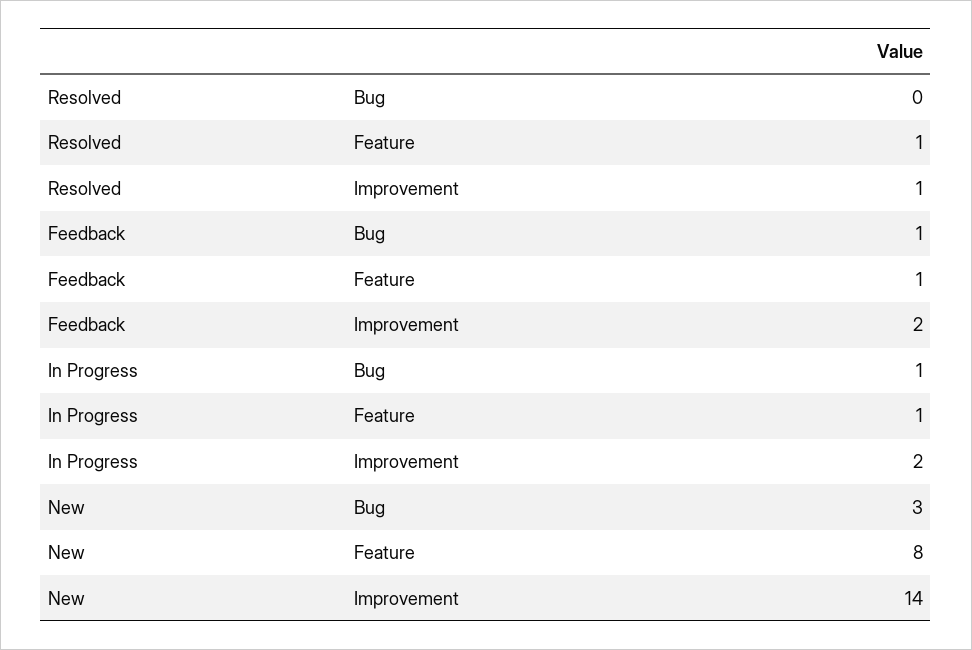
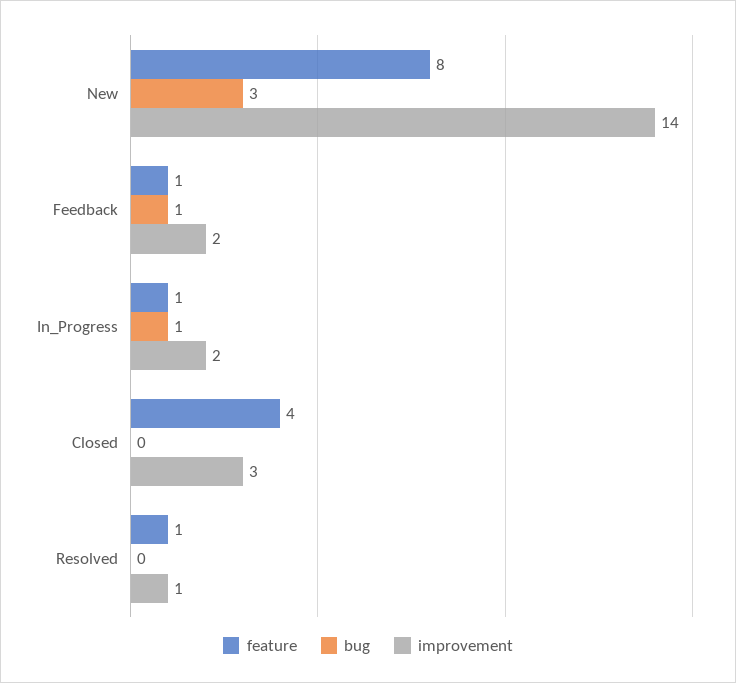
  {
    "Bug": {
      "Resolved": 0,
      "Feedback": 1,
      "In Progress": 1,
-     "New": 3
+     "New": 3,
+     "Closed": 0
    },
    "Feature": {
      "Resolved": 1,
      "Feedback": 1,
      "In Progress": 1,
-     "New": 8
+     "New": 8,
+     "Closed": 4
    },
    "Improvement": {
      "Resolved": 1,
      "Feedback": 2,
      "In Progress": 2,
-     "New": 14
+     "New": 14,
+     "Closed": 3
    }
  }

